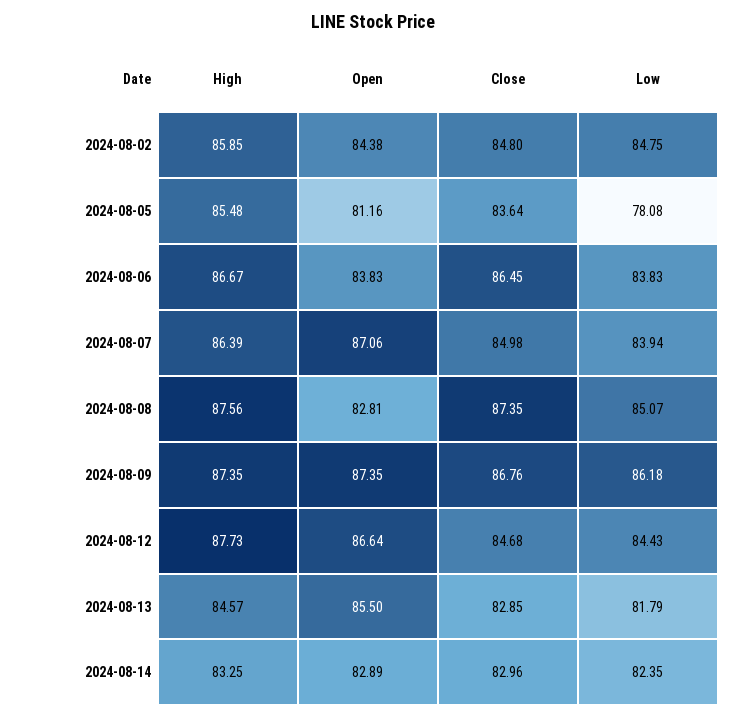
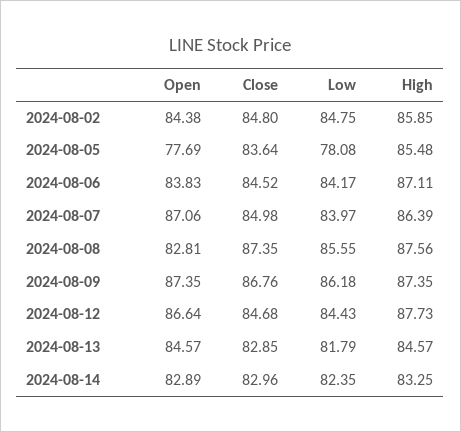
  {
    "High": {
      "2024-08-02": 85.85,
      "2024-08-05": 85.48,
-     "2024-08-06": 86.67,
+     "2024-08-06": 87.11,
      "2024-08-07": 86.39,
      "2024-08-08": 87.56,
      "2024-08-09": 87.35,
      "2024-08-12": 87.73,
      "2024-08-13": 84.57,
      "2024-08-14": 83.25
    },
    "Open": {
      "2024-08-02": 84.38,
-     "2024-08-05": 81.16,
+     "2024-08-05": 77.69,
      "2024-08-06": 83.83,
      "2024-08-07": 87.06,
      "2024-08-08": 82.81,
      "2024-08-09": 87.35,
      "2024-08-12": 86.64,
-     "2024-08-13": 85.5,
+     "2024-08-13": 84.57,
      "2024-08-14": 82.89
    },
    "Close": {
      "2024-08-02": 84.8,
      "2024-08-05": 83.64,
-     "2024-08-06": 86.45,
+     "2024-08-06": 84.52,
      "2024-08-07": 84.98,
      "2024-08-08": 87.35,
      "2024-08-09": 86.76,
      "2024-08-12": 84.68,
      "2024-08-13": 82.85,
      "2024-08-14": 82.96
    },
    "Low": {
      "2024-08-02": 84.75,
      "2024-08-05": 78.08,
-     "2024-08-06": 83.83,
+     "2024-08-06": 84.17,
-     "2024-08-07": 83.94,
+     "2024-08-07": 83.97,
-     "2024-08-08": 85.07,
+     "2024-08-08": 85.55,
      "2024-08-09": 86.18,
      "2024-08-12": 84.43,
      "2024-08-13": 81.79,
      "2024-08-14": 82.35
    }
  }

